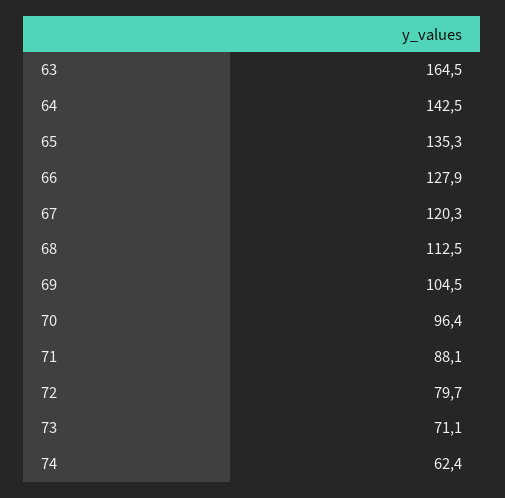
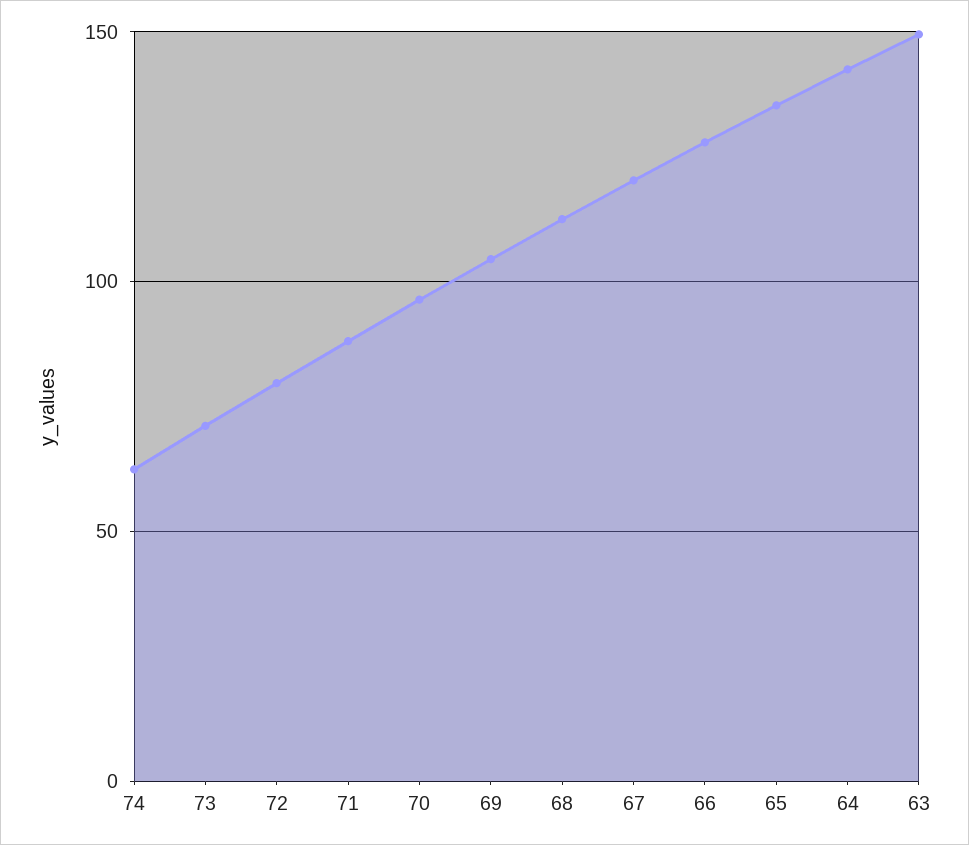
  {
-   "63": 164.5,
+   "63": 150,
    "64": 142.5,
    "65": 135.3,
    "66": 127.9,
    "67": 120.3,
    "68": 112.5,
    "69": 104.5,
    "70": 96.4,
    "71": 88.1,
    "72": 79.7,
    "73": 71.1,
    "74": 62.4
  }

